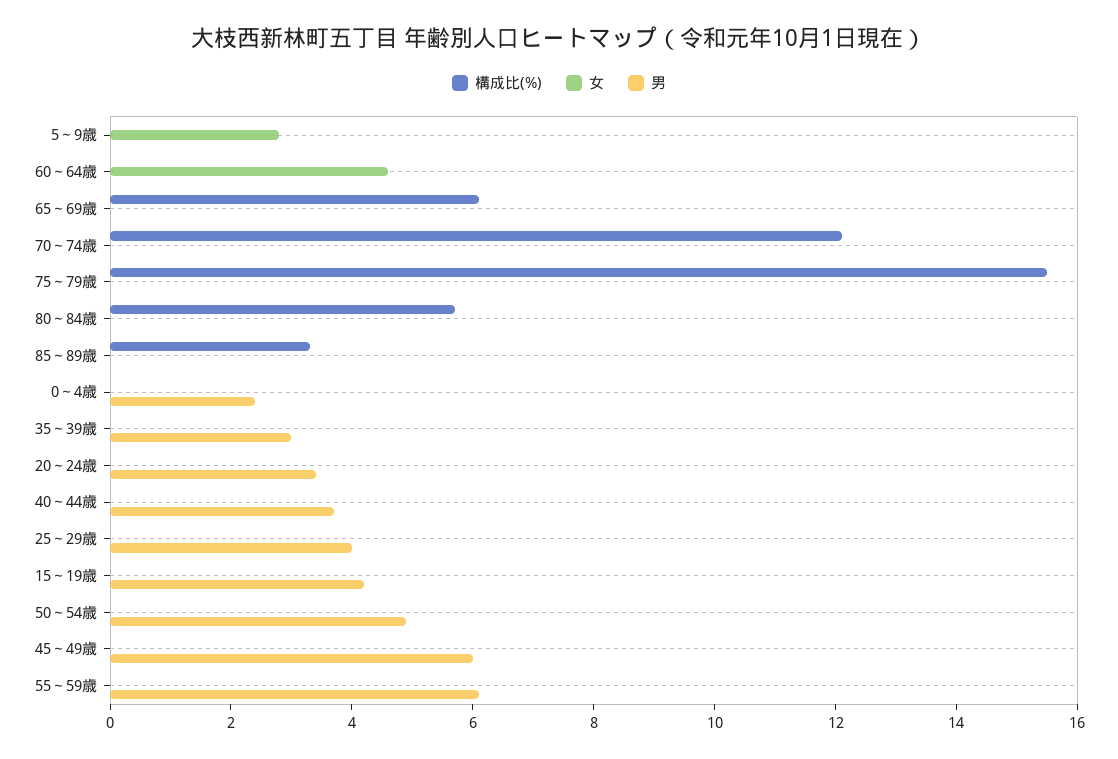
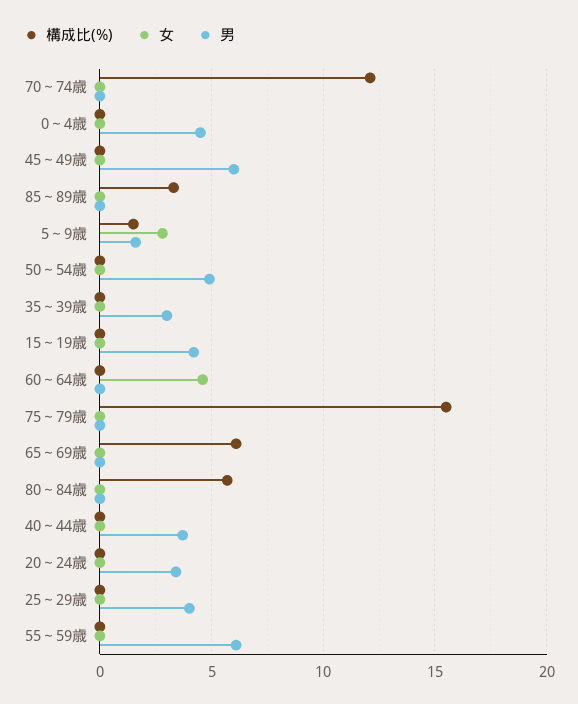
  {
    "構成比(%)": {
-     "5～9歳": 0,
+     "5～9歳": 1.5,
      "60～64歳": 0,
      "65～69歳": 6,
      "70～74歳": 12,
      "75～79歳": 15.5,
      "80～84歳": 5.5,
      "85～89歳": 3.5,
      "0～4歳": 0,
      "35～39歳": 0,
      "20～24歳": 0,
      "40～44歳": 0,
      "25～29歳": 0,
      "15～19歳": 0,
      "50～54歳": 0,
      "45～49歳": 0,
      "55～59歳": 0
    },
    "女": {
      "5～9歳": 3,
      "60～64歳": 4.5,
      "65～69歳": 0,
      "70～74歳": 0,
      "75～79歳": 0,
      "80～84歳": 0,
      "85～89歳": 0,
      "0～4歳": 0,
      "35～39歳": 0,
      "20～24歳": 0,
      "40～44歳": 0,
      "25～29歳": 0,
      "15～19歳": 0,
      "50～54歳": 0,
      "45～49歳": 0,
      "55～59歳": 0
    },
    "男": {
-     "5～9歳": 0,
+     "5～9歳": 1.5,
      "60～64歳": 0,
      "65～69歳": 0,
      "70～74歳": 0,
      "75～79歳": 0,
      "80～84歳": 0,
      "85～89歳": 0,
-     "0～4歳": 2.5,
+     "0～4歳": 4.5,
      "35～39歳": 3,
      "20～24歳": 3.5,
      "40～44歳": 3.5,
      "25～29歳": 4,
      "15～19歳": 4,
      "50～54歳": 5,
      "45～49歳": 6,
      "55～59歳": 6
    }
  }

